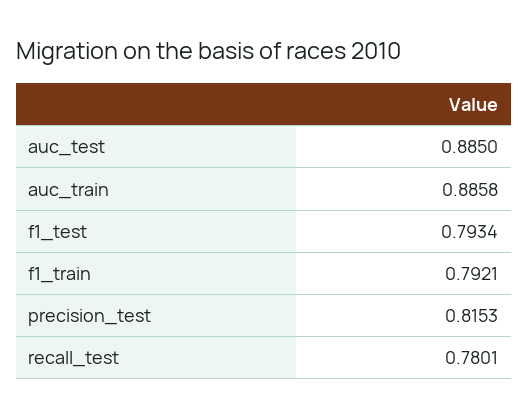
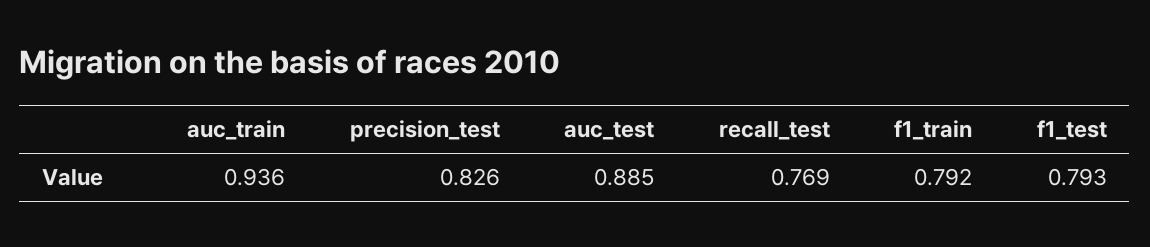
  {
    "auc_test": 0.885,
-   "auc_train": 0.8858,
+   "auc_train": 0.936,
    "f1_test": 0.7934,
    "f1_train": 0.7921,
-   "precision_test": 0.8153,
+   "precision_test": 0.826,
-   "recall_test": 0.7801
+   "recall_test": 0.769
  }

